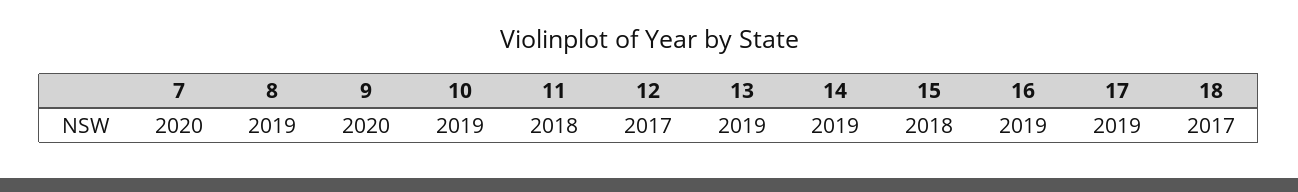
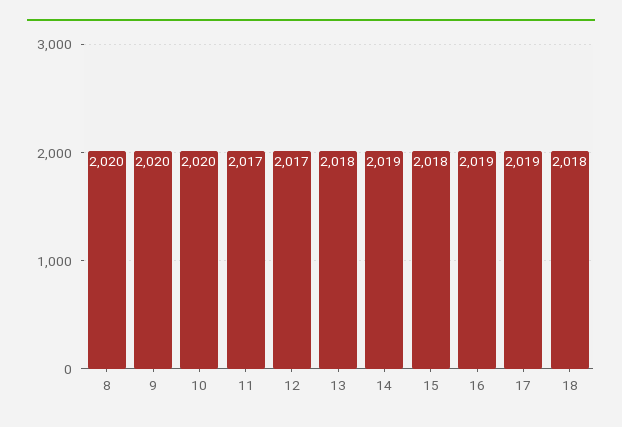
  {
-   "7": 2020,
-   "8": 2019,
+   "8": 2020,
    "9": 2020,
-   "10": 2019,
+   "10": 2020,
-   "11": 2018,
+   "11": 2017,
    "12": 2017,
-   "13": 2019,
+   "13": 2018,
    "14": 2019,
    "15": 2018,
    "16": 2019,
    "17": 2019,
-   "18": 2017
+   "18": 2018
  }

